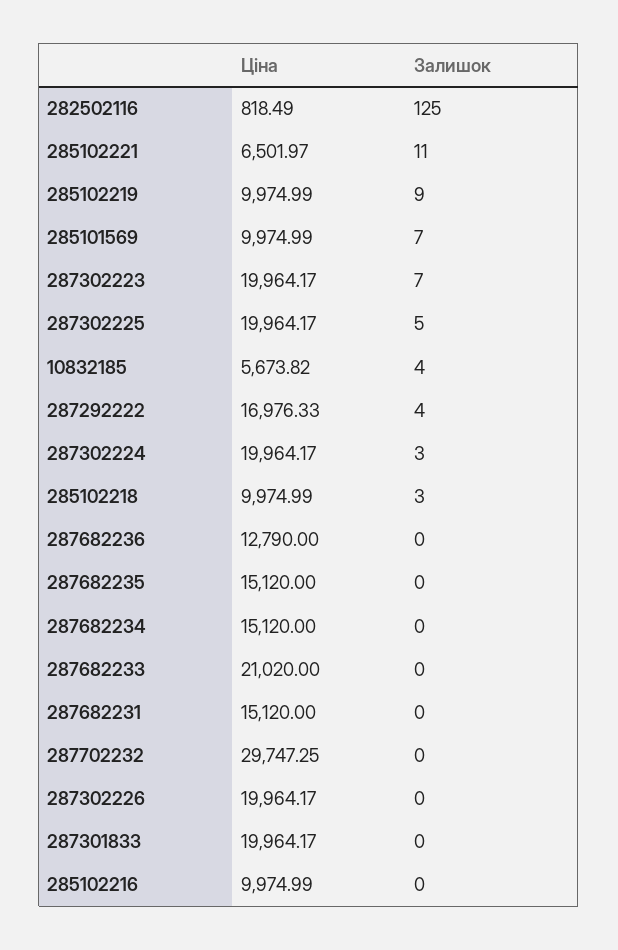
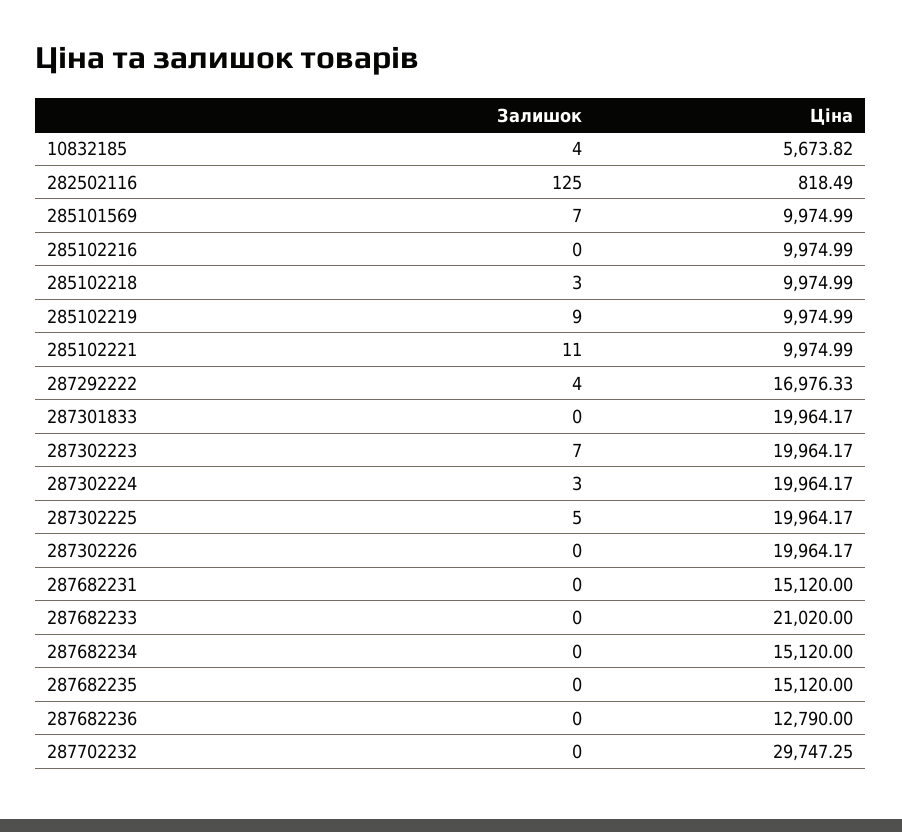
  {
    "Ціна": {
      "282502116": 818.49,
-     "285102221": 6501.97,
+     "285102221": 9974.99,
      "285102219": 9974.99,
      "285101569": 9974.99,
      "287302223": 19964.17,
      "287302225": 19964.17,
      "10832185": 5673.82,
      "287292222": 16976.33,
      "287302224": 19964.17,
      "285102218": 9974.99,
      "287682236": 12790,
      "287682235": 15120,
      "287682234": 15120,
      "287682233": 21020,
      "287682231": 15120,
      "287702232": 29747.25,
      "287302226": 19964.17,
      "287301833": 19964.17,
      "285102216": 9974.99
    },
    "Залишок": {
      "282502116": 125,
      "285102221": 11,
      "285102219": 9,
      "285101569": 7,
      "287302223": 7,
      "287302225": 5,
      "10832185": 4,
      "287292222": 4,
      "287302224": 3,
      "285102218": 3,
      "287682236": 0,
      "287682235": 0,
      "287682234": 0,
      "287682233": 0,
      "287682231": 0,
      "287702232": 0,
      "287302226": 0,
      "287301833": 0,
      "285102216": 0
    }
  }

